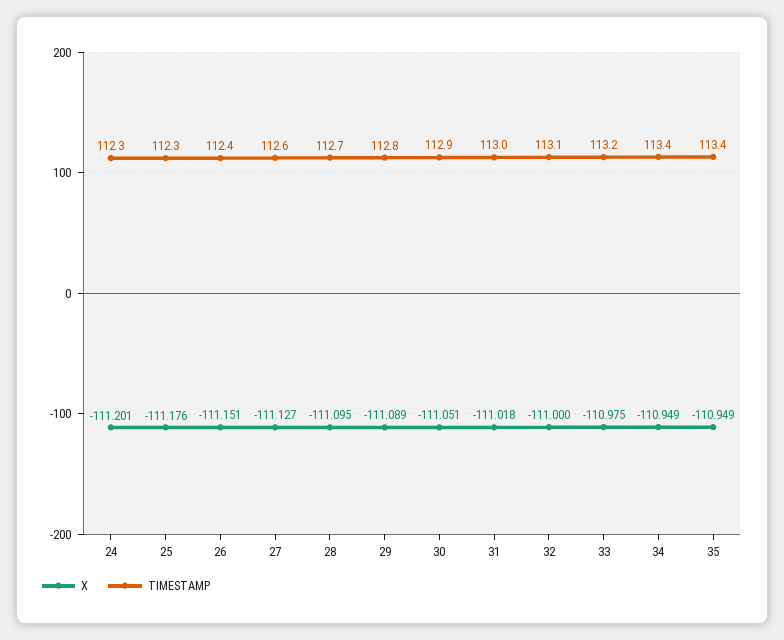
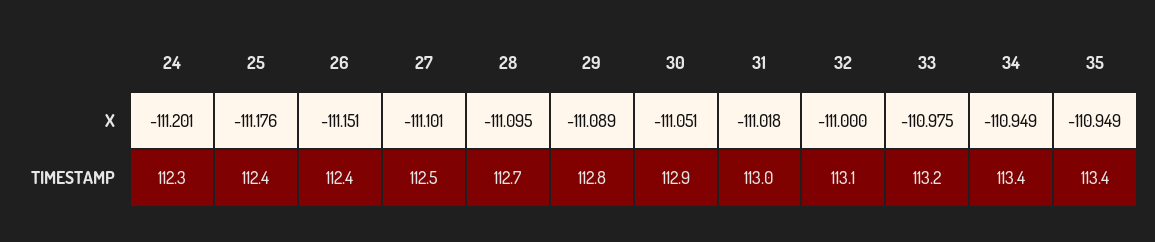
  {
    "X": {
      "24": -111.201,
      "25": -111.176,
      "26": -111.151,
-     "27": -111.127,
+     "27": -111.101,
      "28": -111.095,
      "29": -111.089,
      "30": -111.051,
      "31": -111.018,
      "32": -111,
      "33": -110.975,
      "34": -110.949,
      "35": -110.949
    },
    "TIMESTAMP": {
      "24": 112.3,
-     "25": 112.3,
+     "25": 112.4,
      "26": 112.4,
-     "27": 112.6,
+     "27": 112.5,
      "28": 112.7,
      "29": 112.8,
      "30": 112.9,
      "31": 113,
      "32": 113.1,
      "33": 113.2,
      "34": 113.4,
      "35": 113.4
    }
  }

